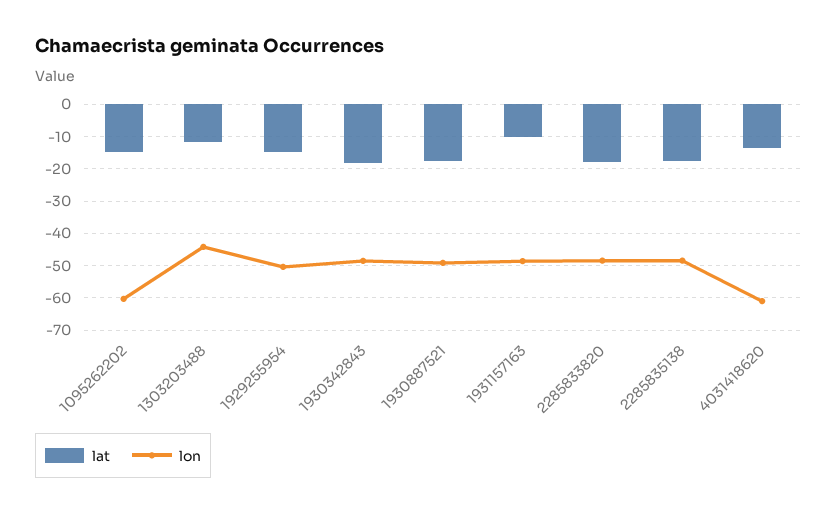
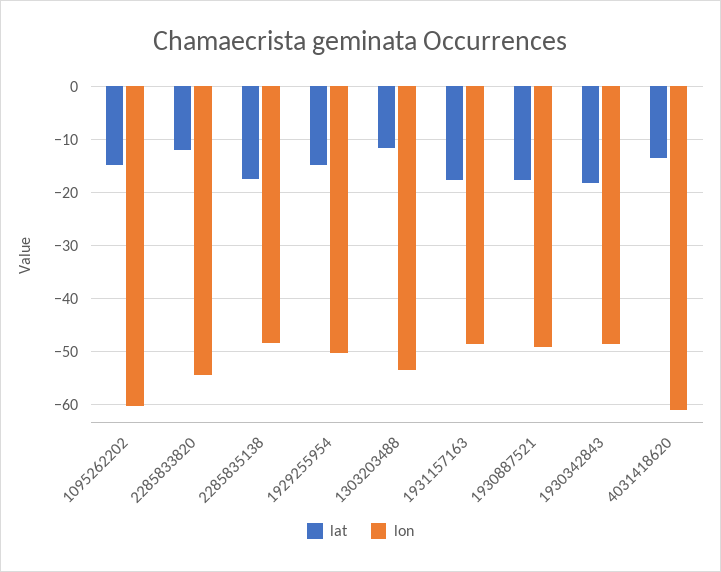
  {
    "lat": {
      "1095262202": -14,
      "1303203488": -12,
      "1929255954": -14,
      "1930342843": -18,
      "1930887521": -18,
-     "1931157163": -10,
+     "1931157163": -18,
-     "2285833820": -18,
+     "2285833820": -12,
      "2285835138": -18,
      "4031418620": -14
    },
    "lon": {
      "1095262202": -60,
-     "1303203488": -44,
+     "1303203488": -54,
      "1929255954": -50,
      "1930342843": -48,
      "1930887521": -50,
      "1931157163": -48,
-     "2285833820": -48,
+     "2285833820": -54,
      "2285835138": -48,
      "4031418620": -62
    }
  }

